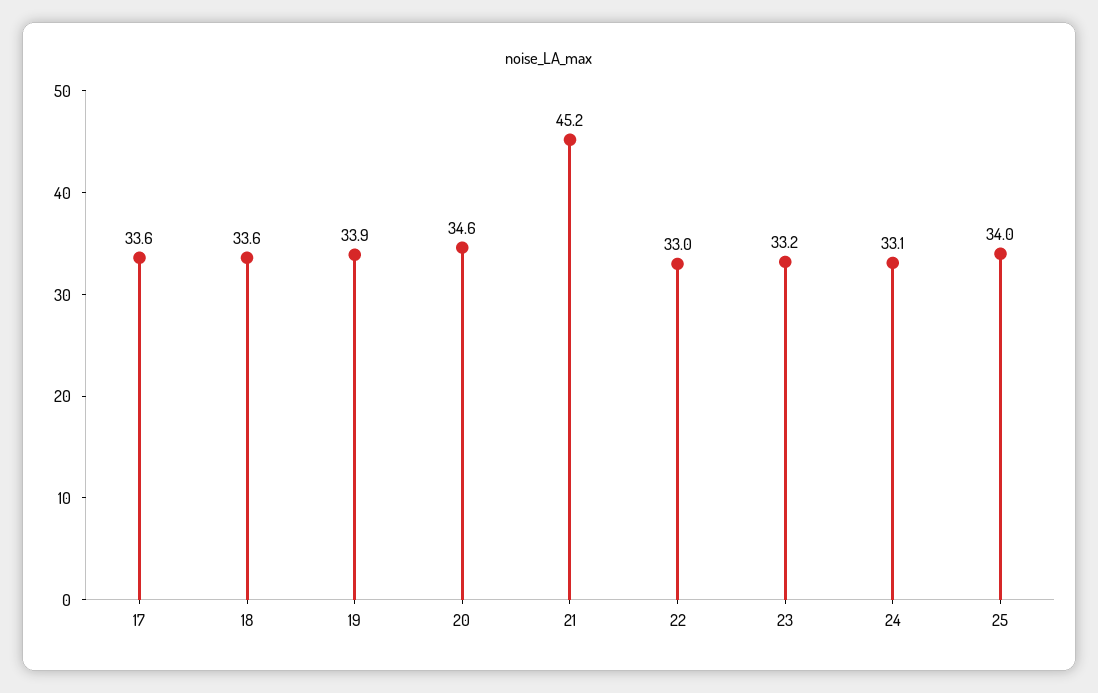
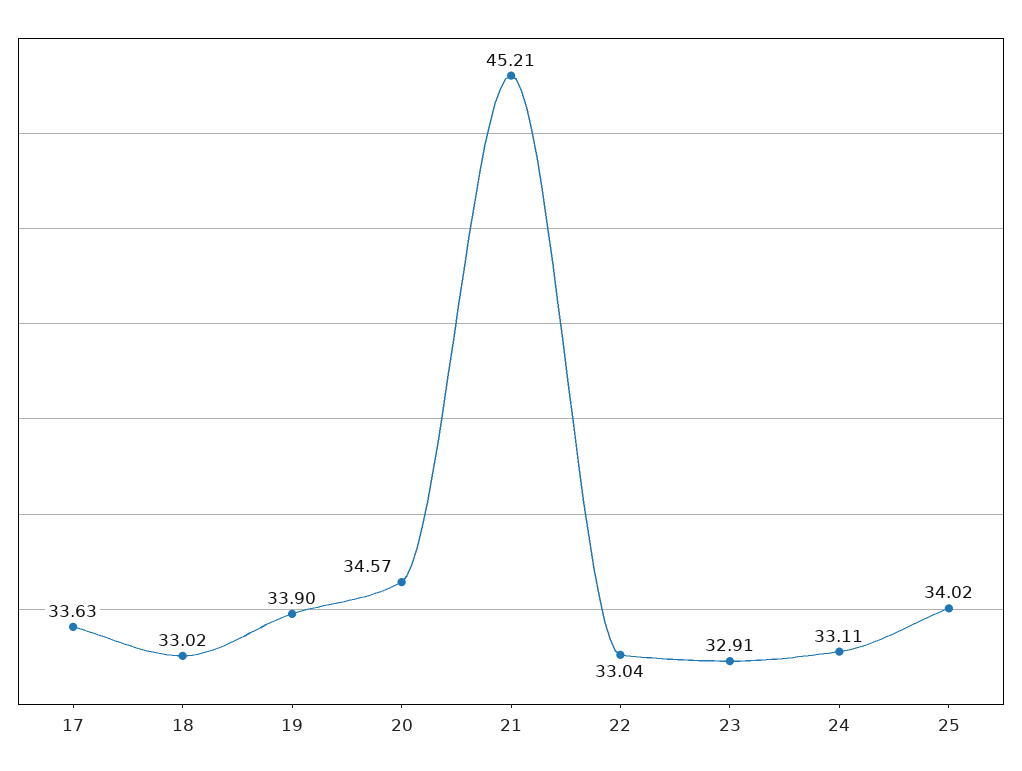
  {
    "17": 33.63,
-   "18": 33.6,
+   "18": 33.02,
    "19": 33.9,
    "20": 34.57,
    "21": 45.21,
    "22": 33.04,
-   "23": 33.2,
+   "23": 32.91,
    "24": 33.11,
    "25": 34.02
  }

